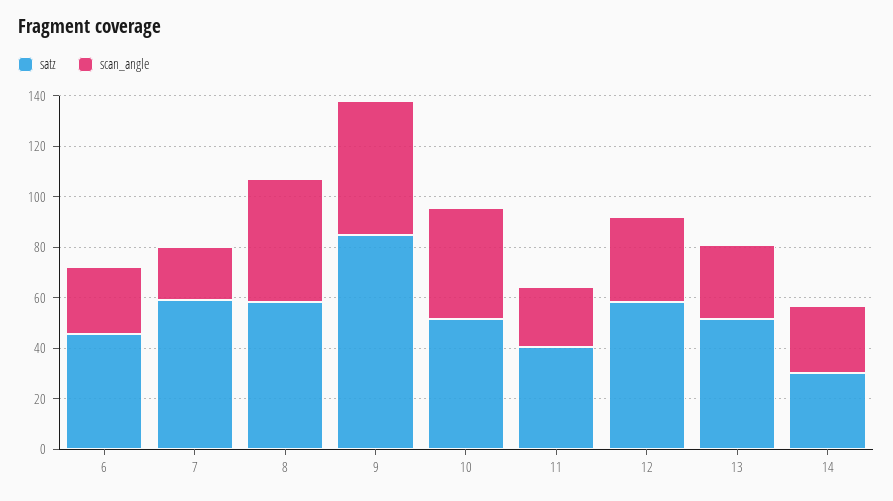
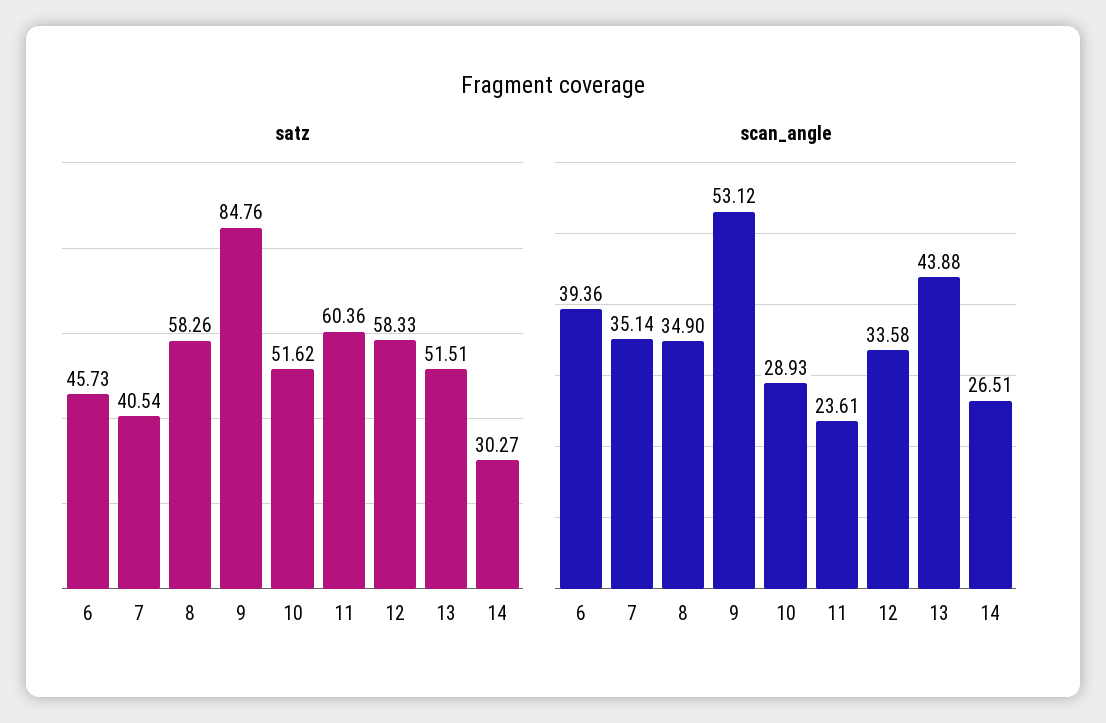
  {
    "satz": {
      "6": 45.73,
-     "7": 60,
+     "7": 40.54,
      "8": 58.26,
      "9": 84.76,
      "10": 51.62,
-     "11": 40,
+     "11": 60.36,
      "12": 58.33,
      "13": 51.51,
      "14": 30.27
    },
    "scan_angle": {
-     "6": 25,
+     "6": 39.36,
-     "7": 20,
+     "7": 35.14,
-     "8": 50,
+     "8": 34.9,
      "9": 53.12,
-     "10": 45,
+     "10": 28.93,
      "11": 23.61,
      "12": 33.58,
-     "13": 30,
+     "13": 43.88,
      "14": 26.51
    }
  }

